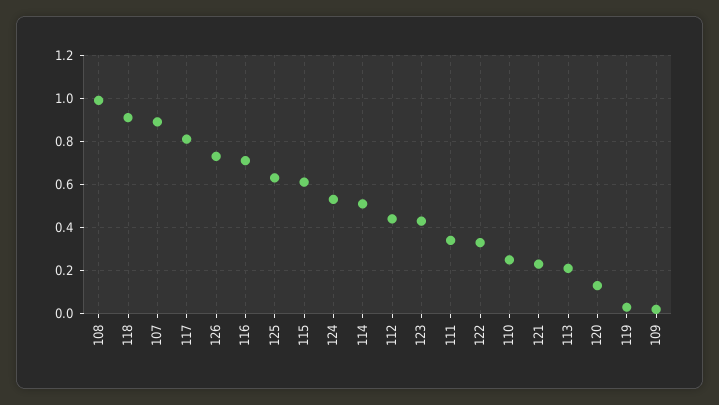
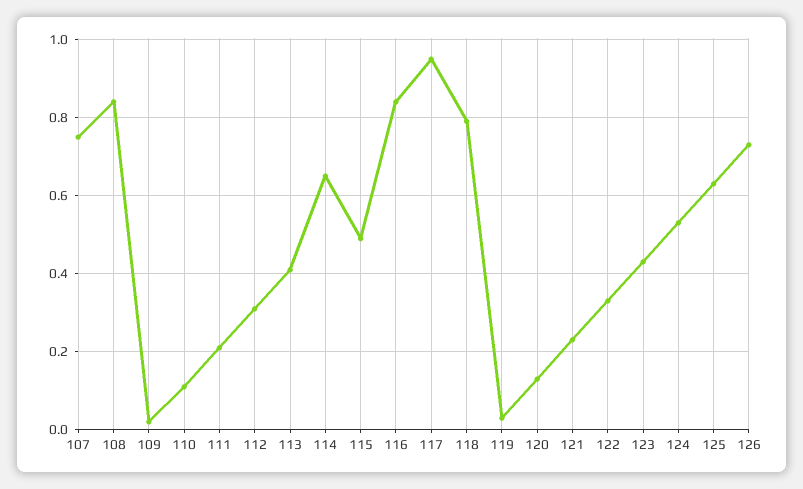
  {
-   "108": 1,
+   "108": 0.85,
-   "118": 0.9,
+   "118": 0.8,
-   "107": 0.9,
+   "107": 0.75,
-   "117": 0.8,
+   "117": 0.95,
    "126": 0.75,
-   "116": 0.7,
+   "116": 0.85,
    "125": 0.65,
-   "115": 0.6,
+   "115": 0.5,
    "124": 0.55,
-   "114": 0.5,
+   "114": 0.65,
-   "112": 0.45,
+   "112": 0.3,
    "123": 0.45,
-   "111": 0.35,
+   "111": 0.2,
    "122": 0.35,
-   "110": 0.25,
+   "110": 0.1,
    "121": 0.25,
-   "113": 0.2,
+   "113": 0.4,
    "120": 0.15,
    "119": 0.05,
    "109": 0
  }

